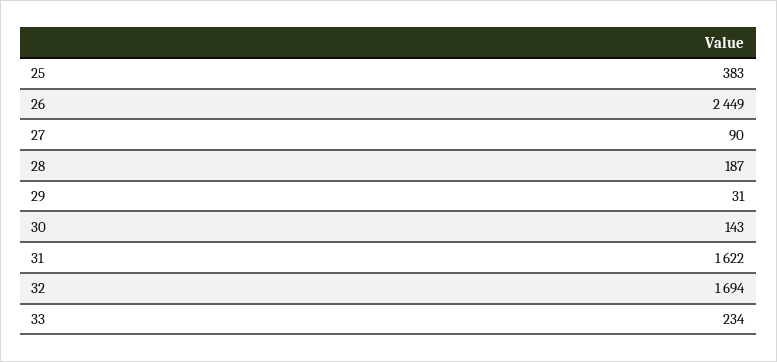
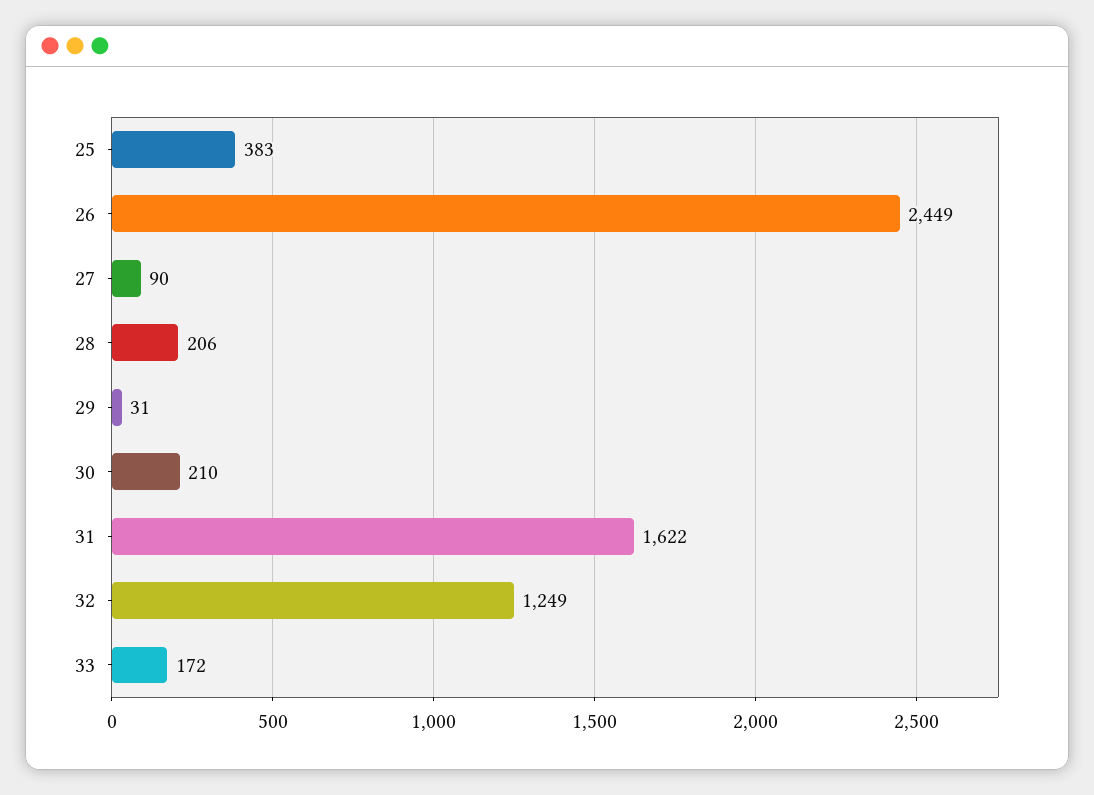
  {
    "25": 383,
    "26": 2449,
    "27": 90,
-   "28": 187,
+   "28": 206,
    "29": 31,
-   "30": 143,
+   "30": 210,
    "31": 1622,
-   "32": 1694,
+   "32": 1249,
-   "33": 234
+   "33": 172
  }

